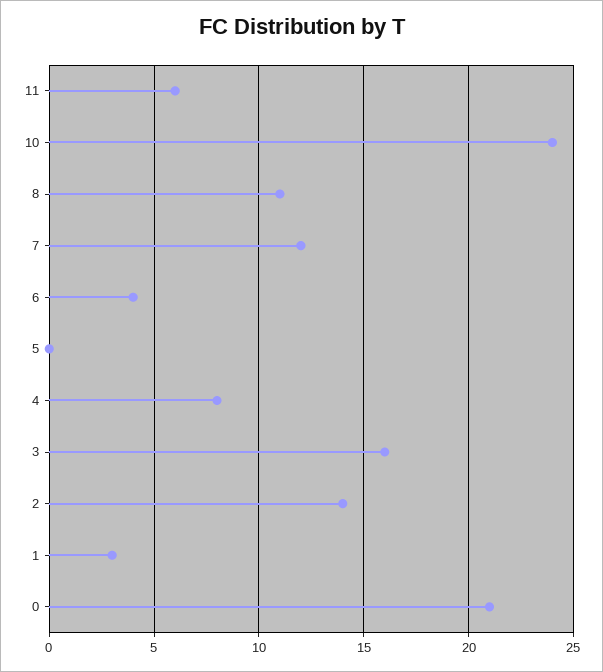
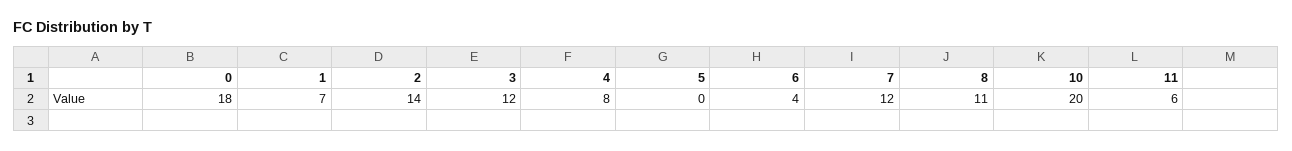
  {
    "11": 6,
-   "10": 24,
+   "10": 20,
    "8": 11,
    "7": 12,
    "6": 4,
    "5": 0,
    "4": 8,
-   "3": 16,
+   "3": 12,
    "2": 14,
-   "1": 3,
+   "1": 7,
-   "0": 21
+   "0": 18
  }

